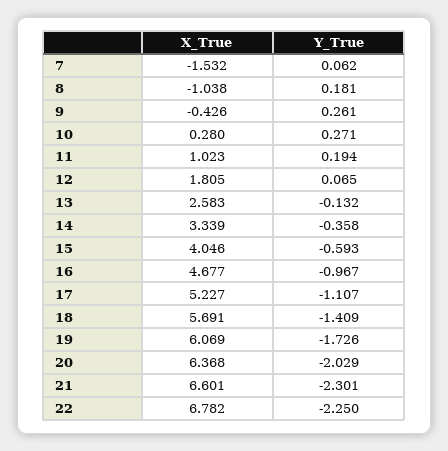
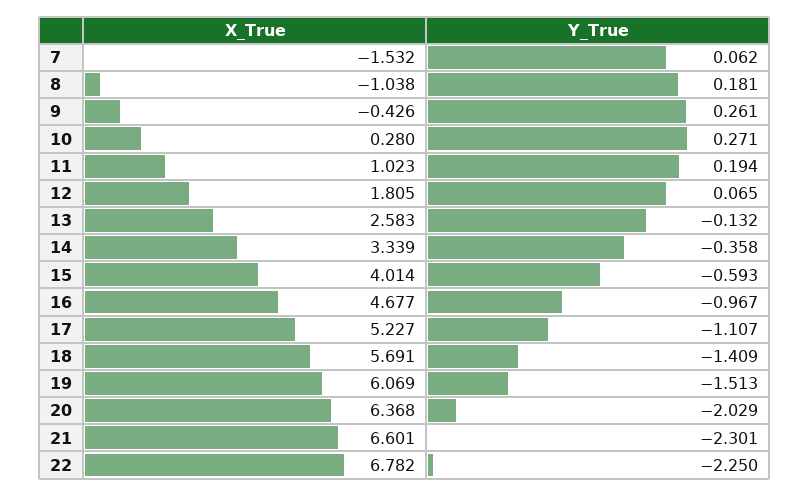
  {
    "X_True": {
      "7": -1.532,
      "8": -1.038,
      "9": -0.426,
      "10": 0.28,
      "11": 1.023,
      "12": 1.805,
      "13": 2.583,
      "14": 3.339,
-     "15": 4.046,
+     "15": 4.014,
      "16": 4.677,
      "17": 5.227,
      "18": 5.691,
      "19": 6.069,
      "20": 6.368,
      "21": 6.601,
      "22": 6.782
    },
    "Y_True": {
      "7": 0.062,
      "8": 0.181,
      "9": 0.261,
      "10": 0.271,
      "11": 0.194,
      "12": 0.065,
      "13": -0.132,
      "14": -0.358,
      "15": -0.593,
      "16": -0.967,
      "17": -1.107,
      "18": -1.409,
-     "19": -1.726,
+     "19": -1.513,
      "20": -2.029,
      "21": -2.301,
      "22": -2.25
    }
  }

